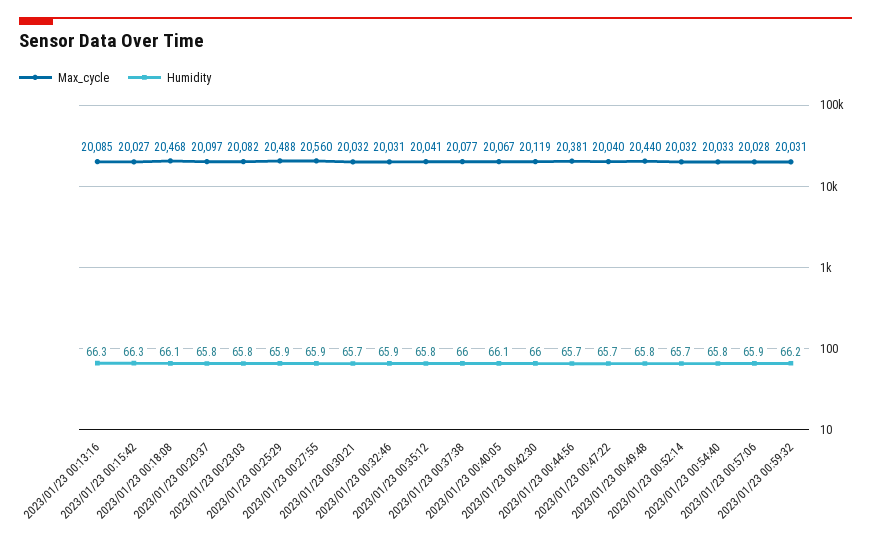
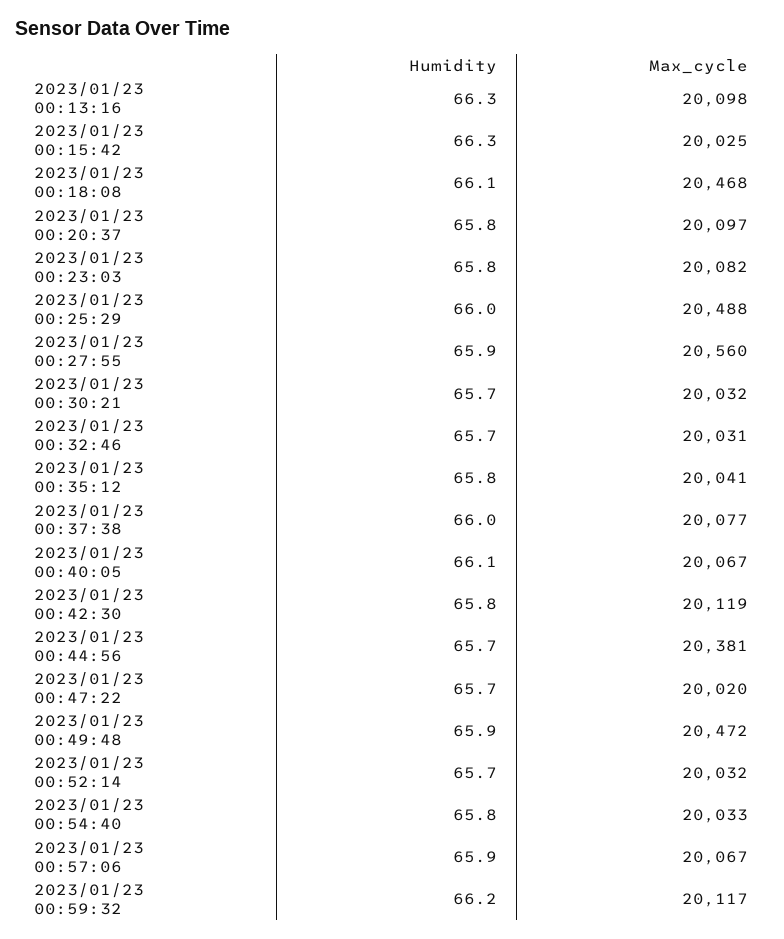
  {
    "Max_cycle": {
-     "2023/01/23 00:13:16": 20085,
+     "2023/01/23 00:13:16": 20098,
-     "2023/01/23 00:15:42": 20027,
+     "2023/01/23 00:15:42": 20025,
      "2023/01/23 00:18:08": 20468,
      "2023/01/23 00:20:37": 20097,
      "2023/01/23 00:23:03": 20082,
      "2023/01/23 00:25:29": 20488,
      "2023/01/23 00:27:55": 20560,
      "2023/01/23 00:30:21": 20032,
      "2023/01/23 00:32:46": 20031,
      "2023/01/23 00:35:12": 20041,
      "2023/01/23 00:37:38": 20077,
      "2023/01/23 00:40:05": 20067,
      "2023/01/23 00:42:30": 20119,
      "2023/01/23 00:44:56": 20381,
-     "2023/01/23 00:47:22": 20040,
+     "2023/01/23 00:47:22": 20020,
-     "2023/01/23 00:49:48": 20440,
+     "2023/01/23 00:49:48": 20472,
      "2023/01/23 00:52:14": 20032,
      "2023/01/23 00:54:40": 20033,
-     "2023/01/23 00:57:06": 20028,
+     "2023/01/23 00:57:06": 20067,
-     "2023/01/23 00:59:32": 20031
+     "2023/01/23 00:59:32": 20117
    },
    "Humidity": {
      "2023/01/23 00:13:16": 66.3,
      "2023/01/23 00:15:42": 66.3,
      "2023/01/23 00:18:08": 66.1,
      "2023/01/23 00:20:37": 65.8,
      "2023/01/23 00:23:03": 65.8,
-     "2023/01/23 00:25:29": 65.9,
+     "2023/01/23 00:25:29": 66,
      "2023/01/23 00:27:55": 65.9,
      "2023/01/23 00:30:21": 65.7,
-     "2023/01/23 00:32:46": 65.9,
+     "2023/01/23 00:32:46": 65.7,
      "2023/01/23 00:35:12": 65.8,
      "2023/01/23 00:37:38": 66,
      "2023/01/23 00:40:05": 66.1,
-     "2023/01/23 00:42:30": 66,
+     "2023/01/23 00:42:30": 65.8,
      "2023/01/23 00:44:56": 65.7,
      "2023/01/23 00:47:22": 65.7,
-     "2023/01/23 00:49:48": 65.8,
+     "2023/01/23 00:49:48": 65.9,
      "2023/01/23 00:52:14": 65.7,
      "2023/01/23 00:54:40": 65.8,
      "2023/01/23 00:57:06": 65.9,
      "2023/01/23 00:59:32": 66.2
    }
  }

